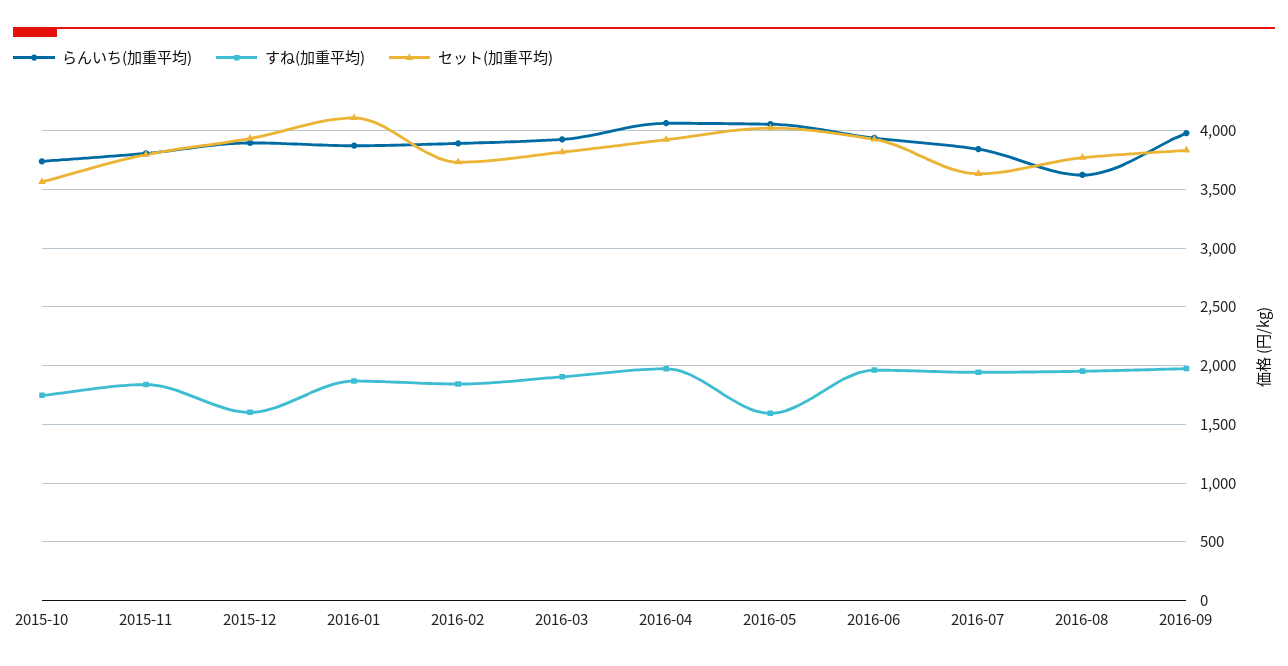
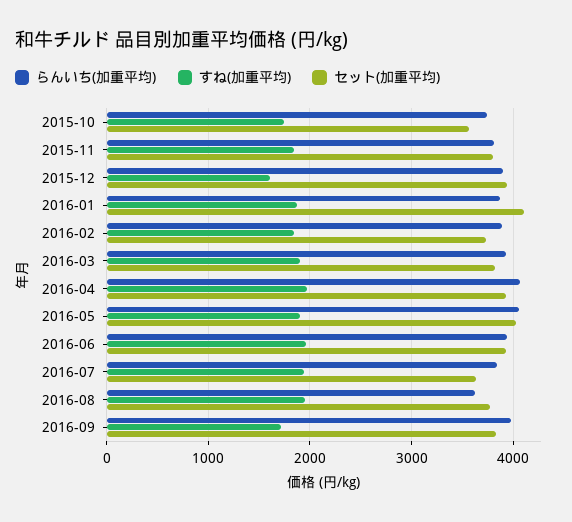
  {
    "らんいち(加重平均)": {
      "2015-10": 3700,
      "2015-11": 3800,
      "2015-12": 3900,
      "2016-01": 3900,
      "2016-02": 3900,
      "2016-03": 3900,
      "2016-04": 4100,
      "2016-05": 4100,
      "2016-06": 3900,
      "2016-07": 3800,
      "2016-08": 3600,
      "2016-09": 4000
    },
    "すね(加重平均)": {
      "2015-10": 1700,
      "2015-11": 1800,
      "2015-12": 1600,
      "2016-01": 1900,
      "2016-02": 1800,
      "2016-03": 1900,
      "2016-04": 2000,
-     "2016-05": 1600,
+     "2016-05": 1900,
      "2016-06": 2000,
      "2016-07": 1900,
      "2016-08": 2000,
-     "2016-09": 2000
+     "2016-09": 1700
    },
    "セット(加重平均)": {
      "2015-10": 3600,
      "2015-11": 3800,
      "2015-12": 3900,
      "2016-01": 4100,
      "2016-02": 3700,
      "2016-03": 3800,
      "2016-04": 3900,
      "2016-05": 4000,
      "2016-06": 3900,
      "2016-07": 3600,
      "2016-08": 3800,
      "2016-09": 3800
    }
  }

